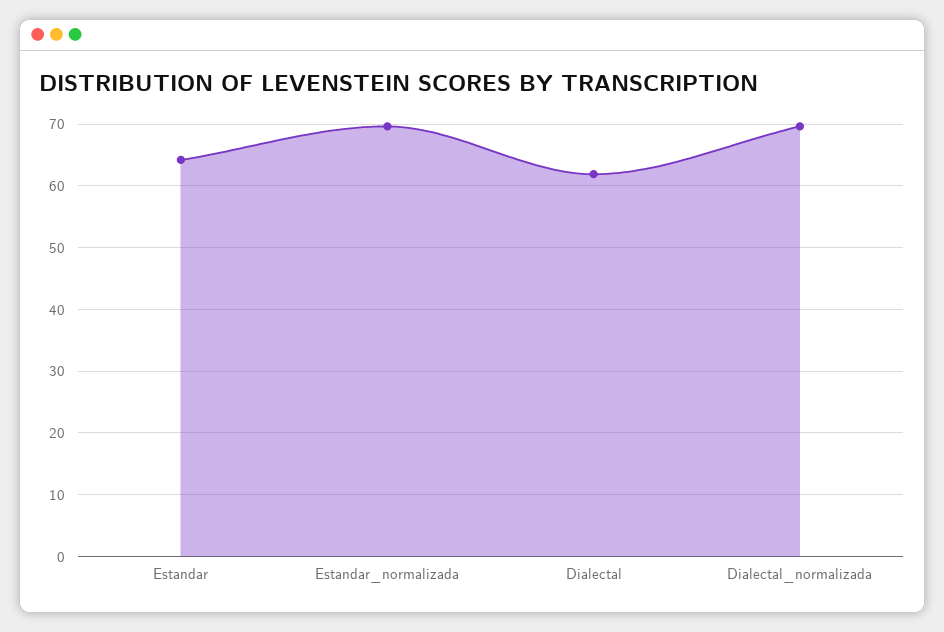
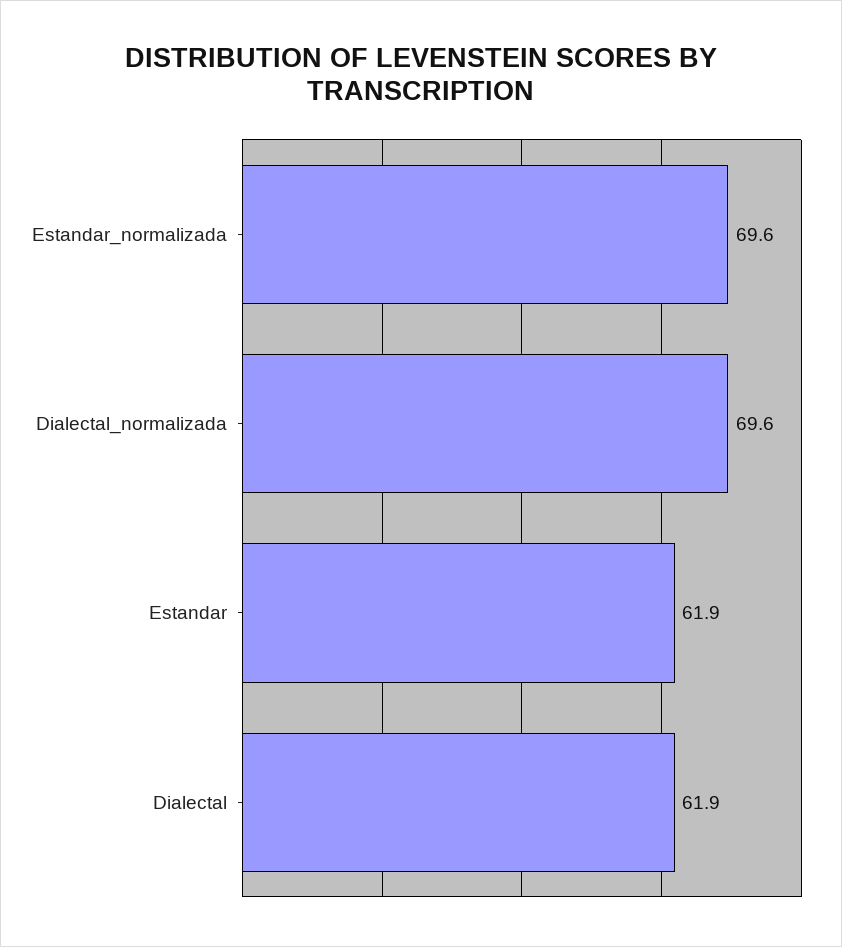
  {
-   "Estandar": 64,
+   "Estandar": 61.9,
    "Estandar_normalizada": 69.6,
    "Dialectal": 61.9,
    "Dialectal_normalizada": 69.6
  }

